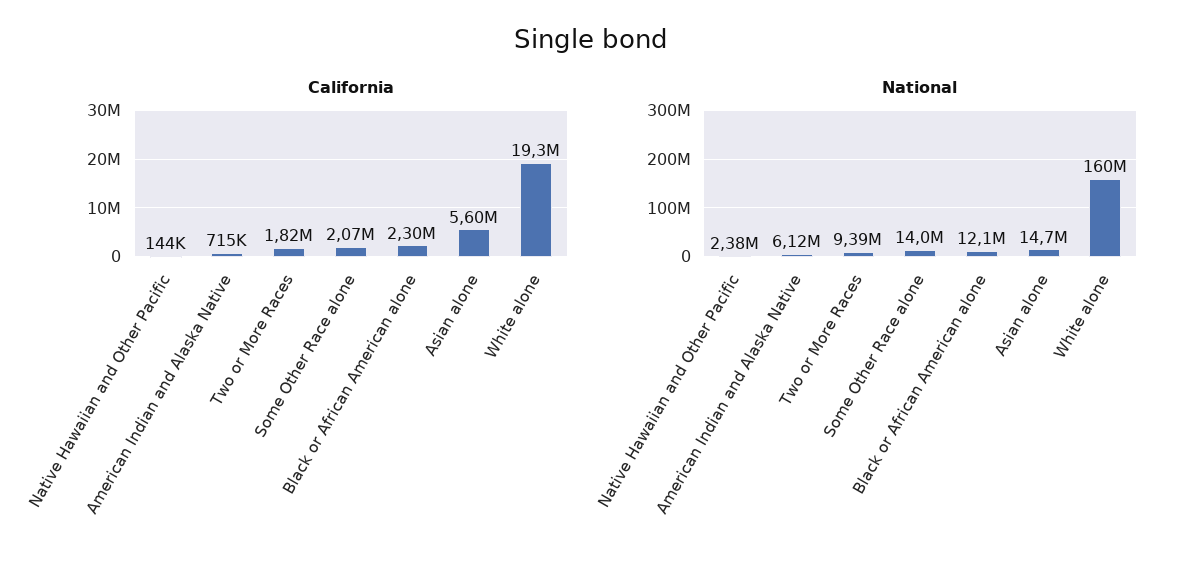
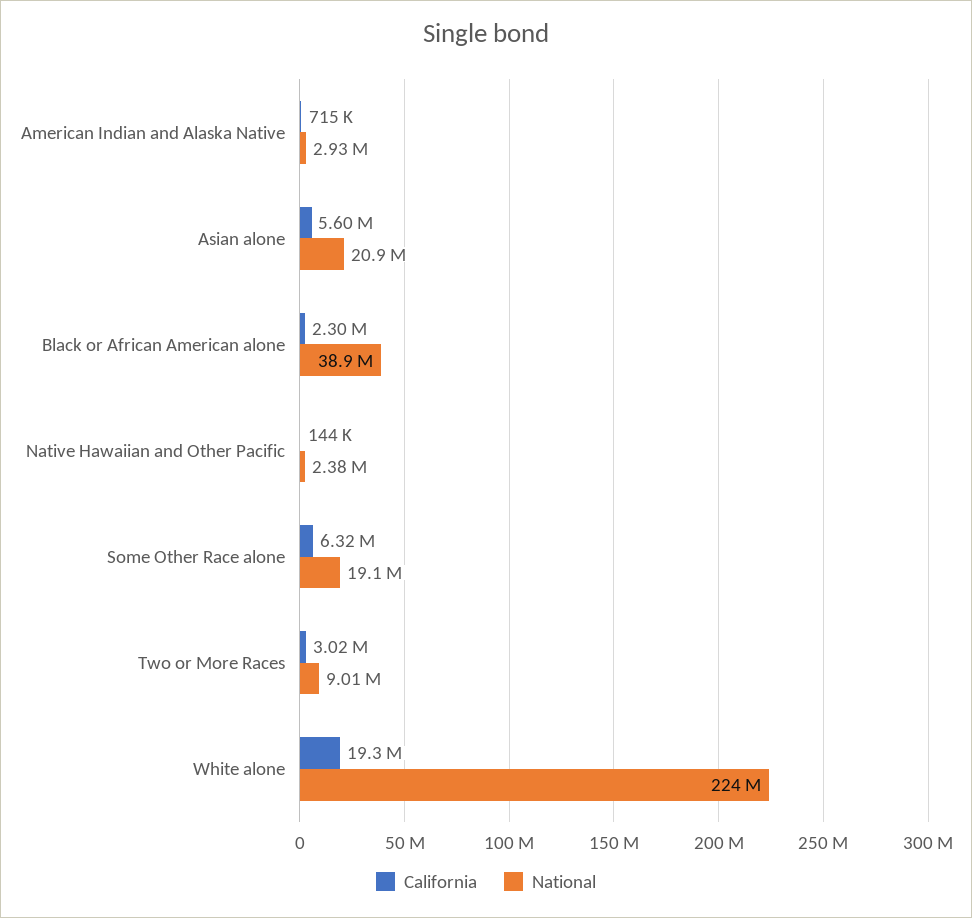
  {
    "California": {
      "Native Hawaiian and Other Pacific": 144000,
      "American Indian and Alaska Native": 715000,
-     "Two or More Races": 1820000,
+     "Two or More Races": 3020000,
-     "Some Other Race alone": 2070000,
+     "Some Other Race alone": 6320000,
      "Black or African American alone": 2300000,
      "Asian alone": 5600000,
      "White alone": 19300000
    },
    "National": {
      "Native Hawaiian and Other Pacific": 2380000,
-     "American Indian and Alaska Native": 6120000,
+     "American Indian and Alaska Native": 2930000,
-     "Two or More Races": 9390000,
+     "Two or More Races": 9010000,
-     "Some Other Race alone": 14000000,
+     "Some Other Race alone": 19100000,
-     "Black or African American alone": 12100000,
+     "Black or African American alone": 38900000,
-     "Asian alone": 14700000,
+     "Asian alone": 20900000,
-     "White alone": 160000000
+     "White alone": 224000000
    }
  }

